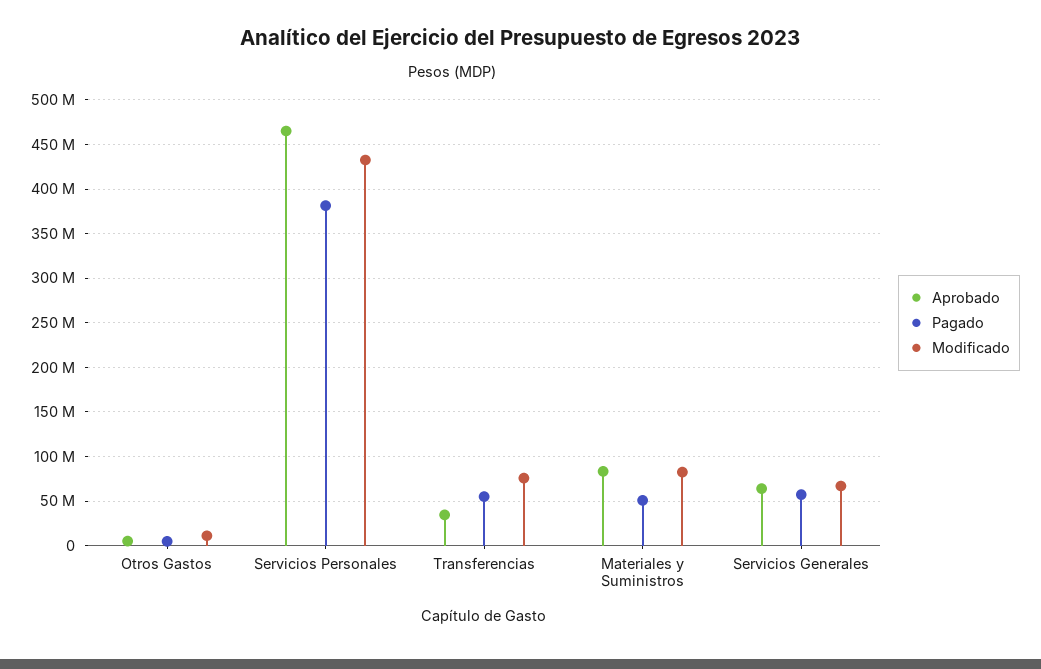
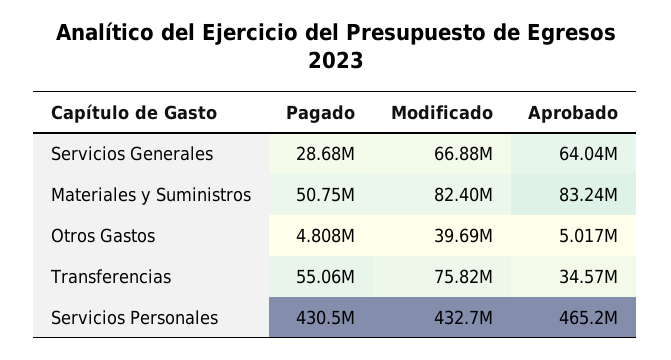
  {
    "Aprobado": {
      "Otros Gastos": 5017000,
      "Servicios Personales": 465200000,
      "Transferencias": 34570000,
      "Materiales y Suministros": 83240000,
      "Servicios Generales": 64040000
    },
    "Pagado": {
      "Otros Gastos": 4808000,
-     "Servicios Personales": 380000000,
+     "Servicios Personales": 430500000,
      "Transferencias": 55060000,
      "Materiales y Suministros": 50750000,
-     "Servicios Generales": 60000000
+     "Servicios Generales": 28680000
    },
    "Modificado": {
-     "Otros Gastos": 10000000,
+     "Otros Gastos": 39690000,
      "Servicios Personales": 432700000,
      "Transferencias": 75820000,
      "Materiales y Suministros": 82400000,
      "Servicios Generales": 66880000
    }
  }

